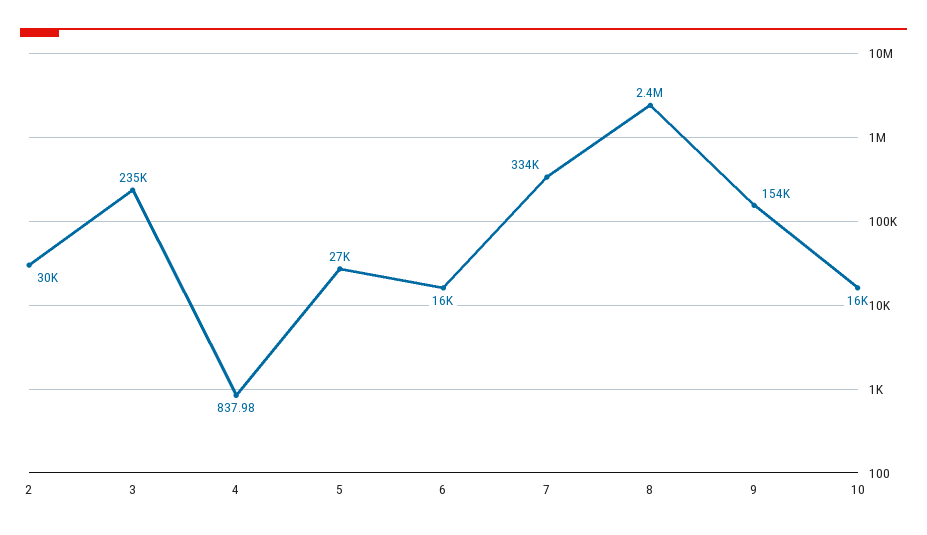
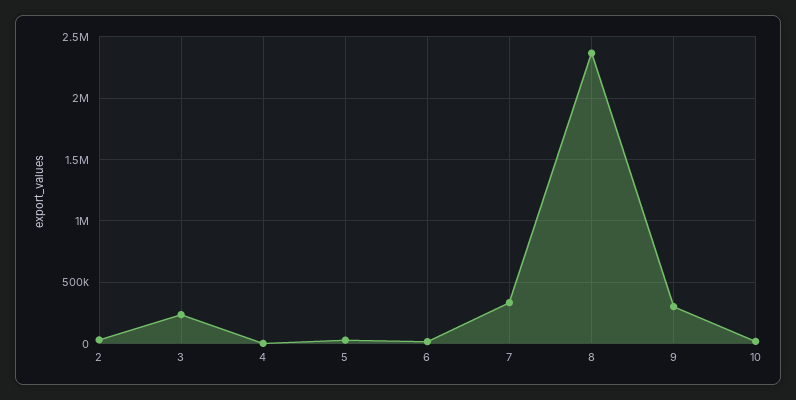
  {
    "2": 30000,
    "3": 235000,
    "4": 837.98,
    "5": 27000,
    "6": 16000,
    "7": 334000,
    "8": 2400000,
-   "9": 154000,
+   "9": 300000,
    "10": 16000
  }

